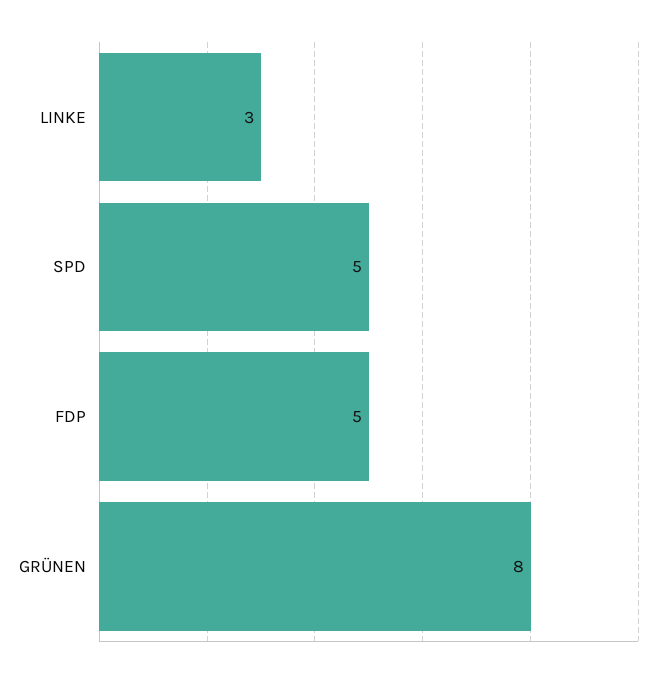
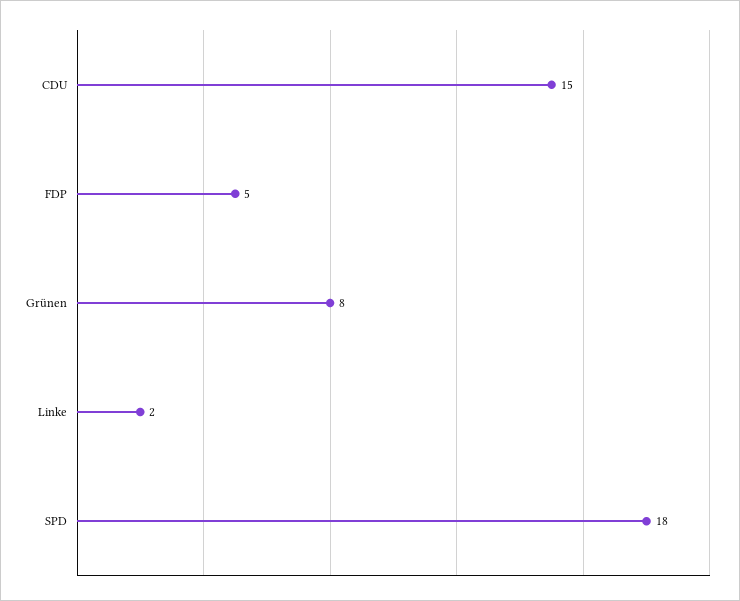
  {
-   "LINKE": 3,
+   "LINKE": 2,
-   "SPD": 5,
+   "SPD": 18,
    "FDP": 5,
-   "GRÜNEN": 8
+   "GRÜNEN": 8,
+   "CDU": 15
  }

